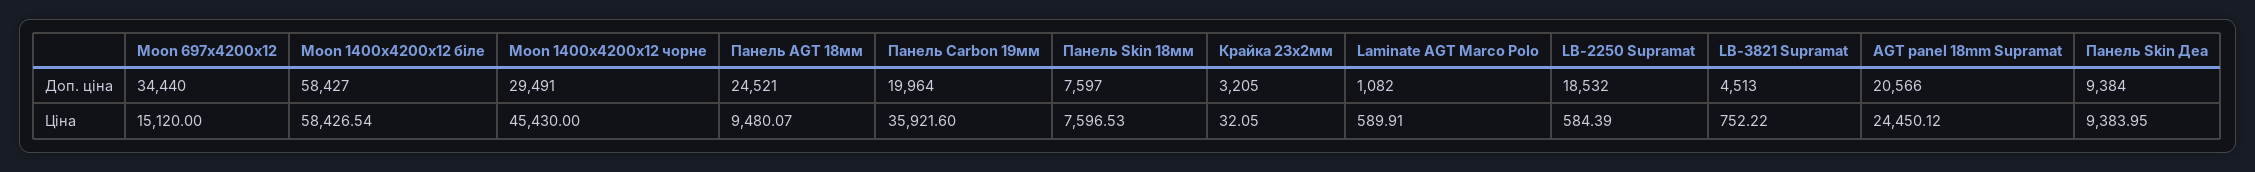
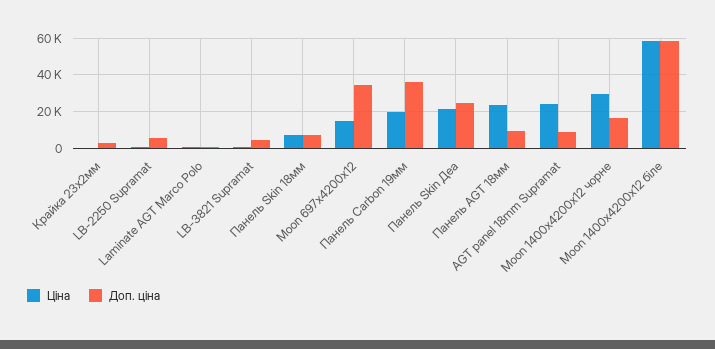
  {
    "Доп. ціна": {
      "Moon 697x4200x12": 34440,
      "Moon 1400x4200x12 біле": 58427,
-     "Moon 1400x4200x12 чорне": 29491,
+     "Moon 1400x4200x12 чорне": 15000,
-     "Панель AGT 18мм": 24521,
+     "Панель AGT 18мм": 10000,
-     "Панель Carbon 19мм": 19964,
+     "Панель Carbon 19мм": 35000,
      "Панель Skin 18мм": 7597,
      "Крайка 23x2мм": 3205,
      "Laminate AGT Marco Polo": 1082,
-     "LB-2250 Supramat": 18532,
+     "LB-2250 Supramat": 5000,
      "LB-3821 Supramat": 4513,
-     "AGT panel 18mm Supramat": 20566,
+     "AGT panel 18mm Supramat": 10000,
-     "Панель Skin Деа": 9384
+     "Панель Skin Деа": 25000
    },
    "Ціна": {
      "Moon 697x4200x12": 15120,
      "Moon 1400x4200x12 біле": 58426.54,
-     "Moon 1400x4200x12 чорне": 45430,
+     "Moon 1400x4200x12 чорне": 30000,
-     "Панель AGT 18мм": 9480.07,
+     "Панель AGT 18мм": 25000,
-     "Панель Carbon 19мм": 35921.6,
+     "Панель Carbon 19мм": 20000,
      "Панель Skin 18мм": 7596.53,
      "Крайка 23x2мм": 32.05,
      "Laminate AGT Marco Polo": 589.91,
      "LB-2250 Supramat": 584.39,
      "LB-3821 Supramat": 752.22,
      "AGT panel 18mm Supramat": 24450.12,
-     "Панель Skin Деа": 9383.95
+     "Панель Skin Деа": 20000
    }
  }

